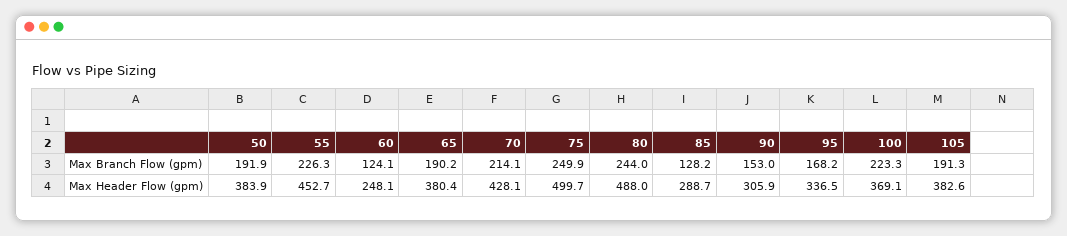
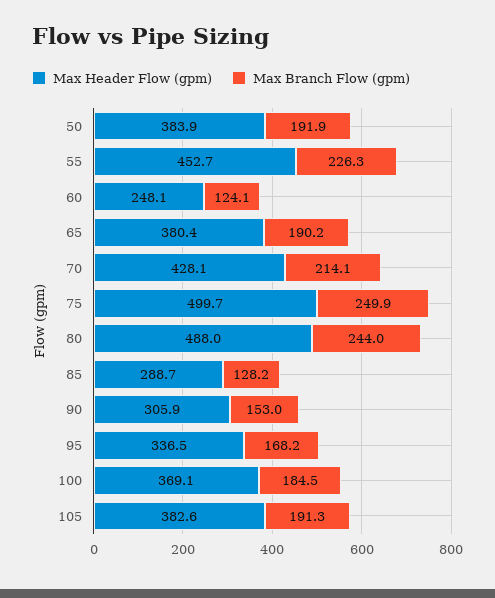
  {
    "Max Branch Flow (gpm)": {
      "50": 191.9,
      "55": 226.3,
      "60": 124.1,
      "65": 190.2,
      "70": 214.1,
      "75": 249.9,
      "80": 244,
      "85": 128.2,
      "90": 153,
      "95": 168.2,
-     "100": 223.3,
+     "100": 184.5,
      "105": 191.3
    },
    "Max Header Flow (gpm)": {
      "50": 383.9,
      "55": 452.7,
      "60": 248.1,
      "65": 380.4,
      "70": 428.1,
      "75": 499.7,
      "80": 488,
      "85": 288.7,
      "90": 305.9,
      "95": 336.5,
      "100": 369.1,
      "105": 382.6
    }
  }

